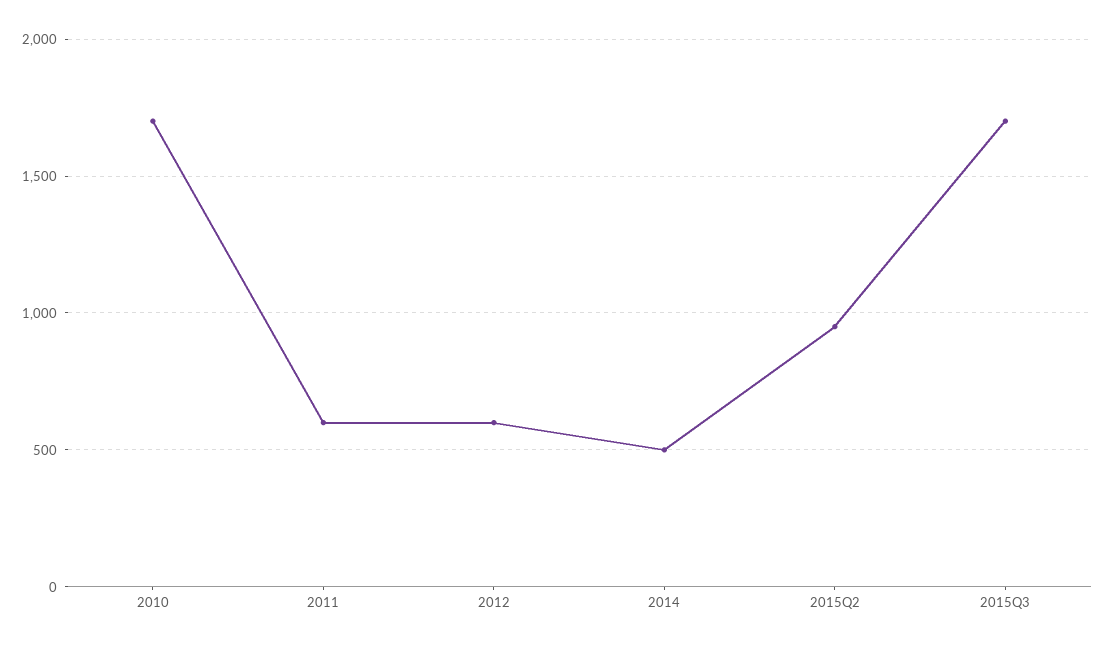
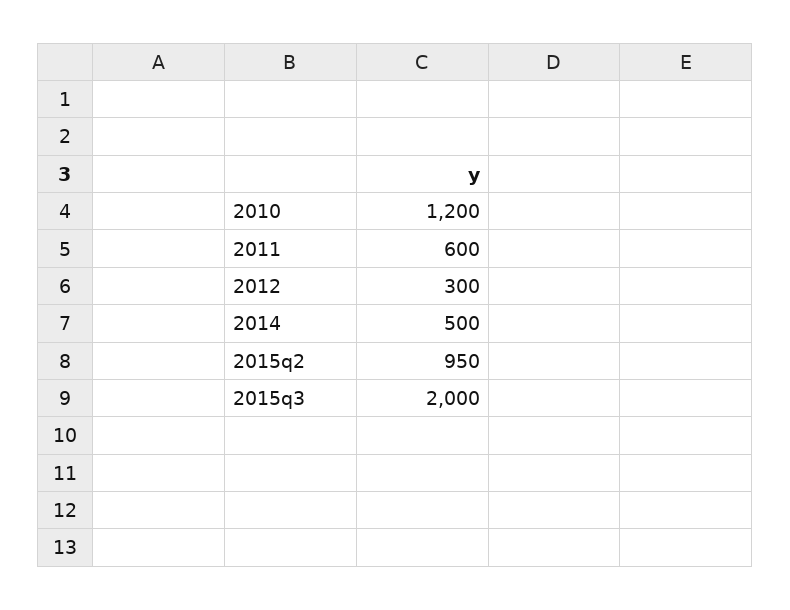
  {
-   "2010": 1700,
+   "2010": 1200,
    "2011": 600,
-   "2012": 600,
+   "2012": 300,
    "2014": 500,
    "2015Q2": 950,
-   "2015Q3": 1700
+   "2015Q3": 2000
  }

